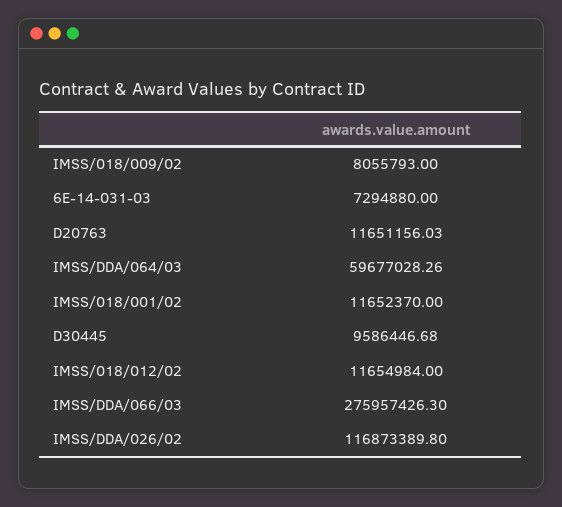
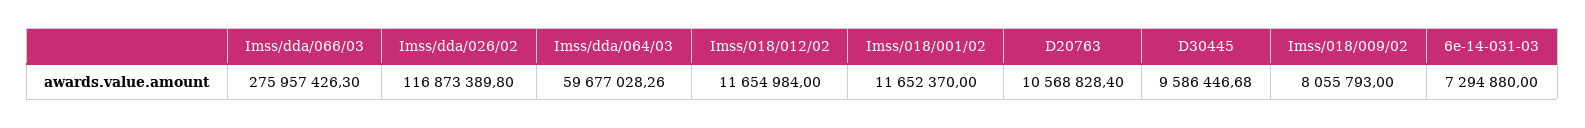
  {
    "IMSS/018/009/02": 8055793,
    "6E-14-031-03": 7294880,
-   "D20763": 11651156.03,
+   "D20763": 10568828.4,
    "IMSS/DDA/064/03": 59677028.26,
    "IMSS/018/001/02": 11652370,
    "D30445": 9586446.68,
    "IMSS/018/012/02": 11654984,
    "IMSS/DDA/066/03": 275957426.3,
    "IMSS/DDA/026/02": 116873389.8
  }

